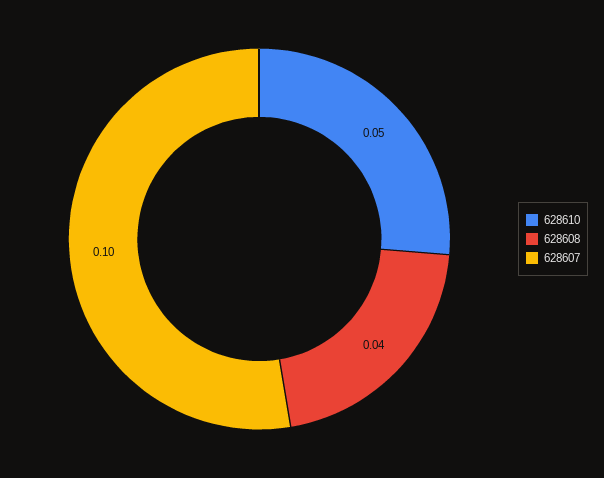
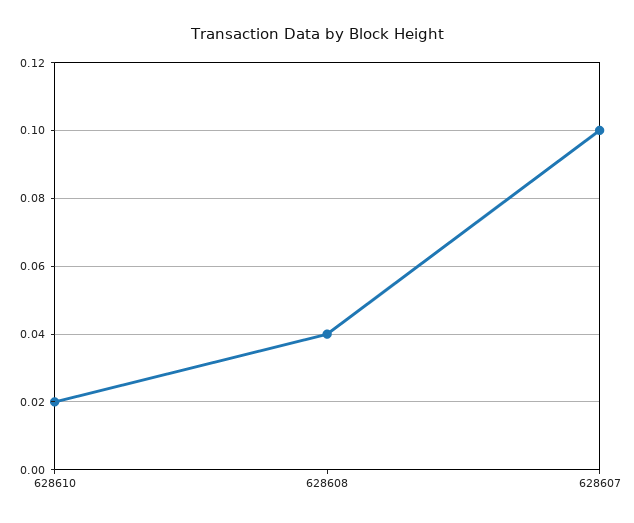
  {
-   "628610": 0.05,
+   "628610": 0.02,
    "628608": 0.04,
    "628607": 0.1
  }

